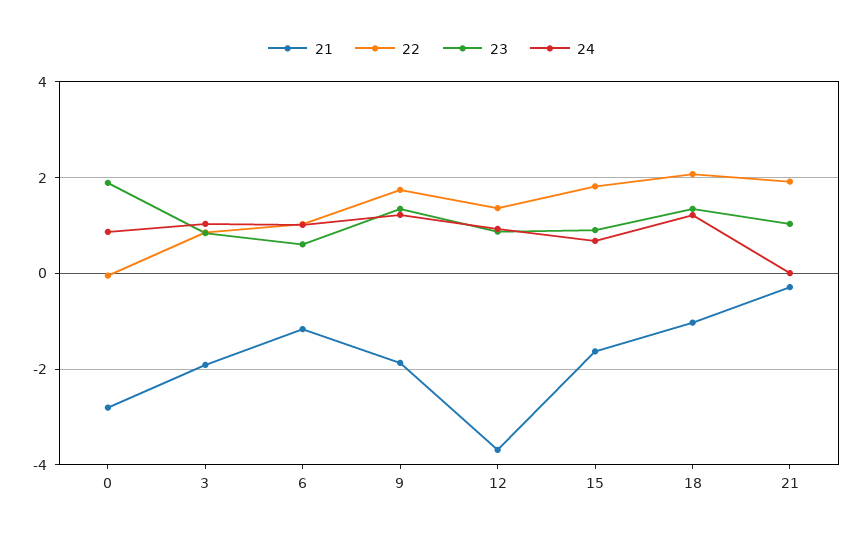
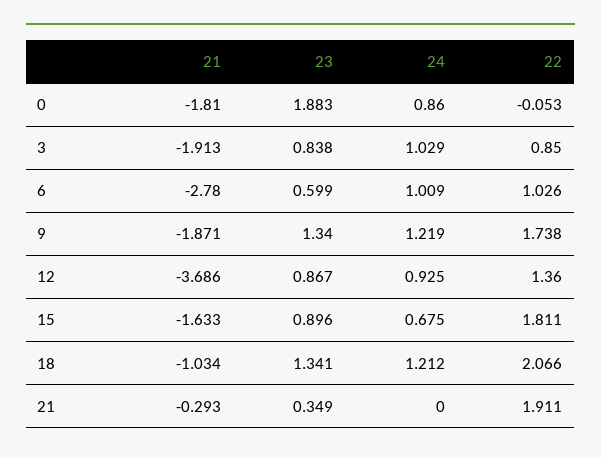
  {
    "21": {
-     "0": -2.8,
+     "0": -1.81,
      "3": -1.913,
-     "6": -1.2,
+     "6": -2.78,
      "9": -1.871,
      "12": -3.686,
      "15": -1.633,
      "18": -1.034,
      "21": -0.293
    },
    "22": {
      "0": -0.053,
      "3": 0.85,
      "6": 1.026,
      "9": 1.738,
      "12": 1.36,
      "15": 1.811,
      "18": 2.066,
      "21": 1.911
    },
    "23": {
      "0": 1.883,
      "3": 0.838,
      "6": 0.599,
      "9": 1.34,
      "12": 0.867,
      "15": 0.896,
      "18": 1.341,
-     "21": 1
+     "21": 0.349
    },
    "24": {
      "0": 0.86,
      "3": 1.029,
      "6": 1.009,
      "9": 1.219,
      "12": 0.925,
      "15": 0.675,
      "18": 1.212,
      "21": 0
    }
  }

